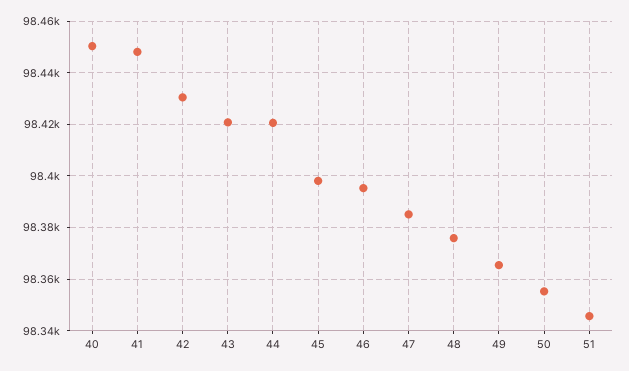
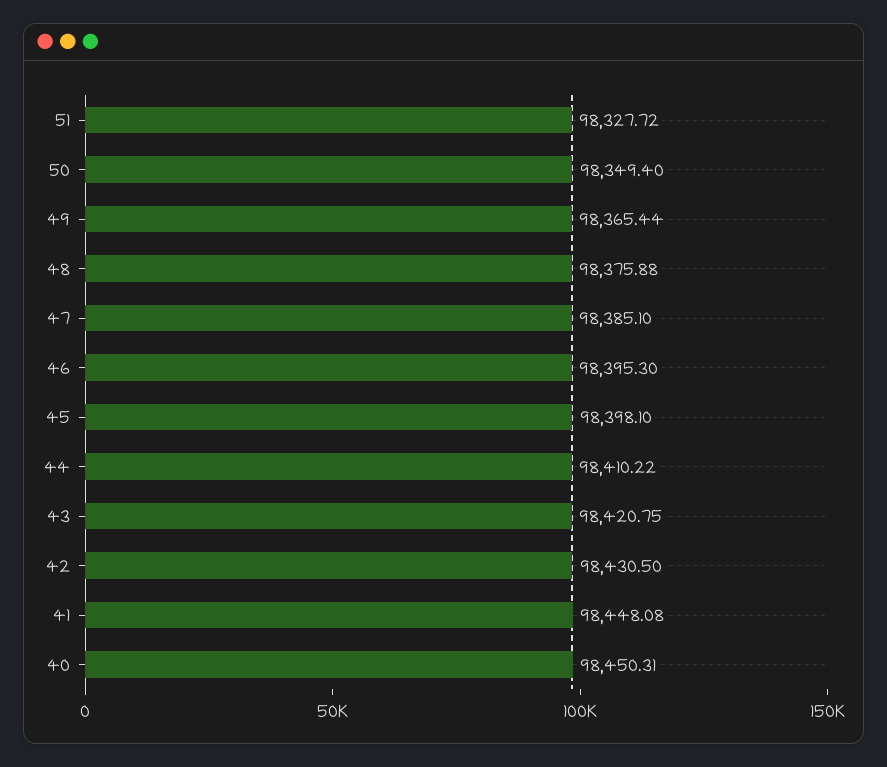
  {
    "40": 98450.31,
    "41": 98448.08,
    "42": 98430.5,
    "43": 98420.75,
-   "44": 98420,
+   "44": 98410.22,
    "45": 98398.1,
    "46": 98395.3,
    "47": 98385.1,
    "48": 98375.88,
    "49": 98365.44,
-   "50": 98355,
+   "50": 98349.4,
-   "51": 98345
+   "51": 98327.72
  }

